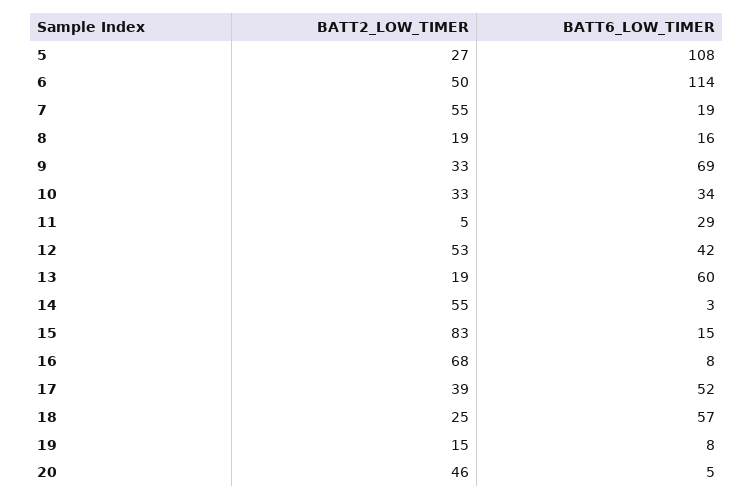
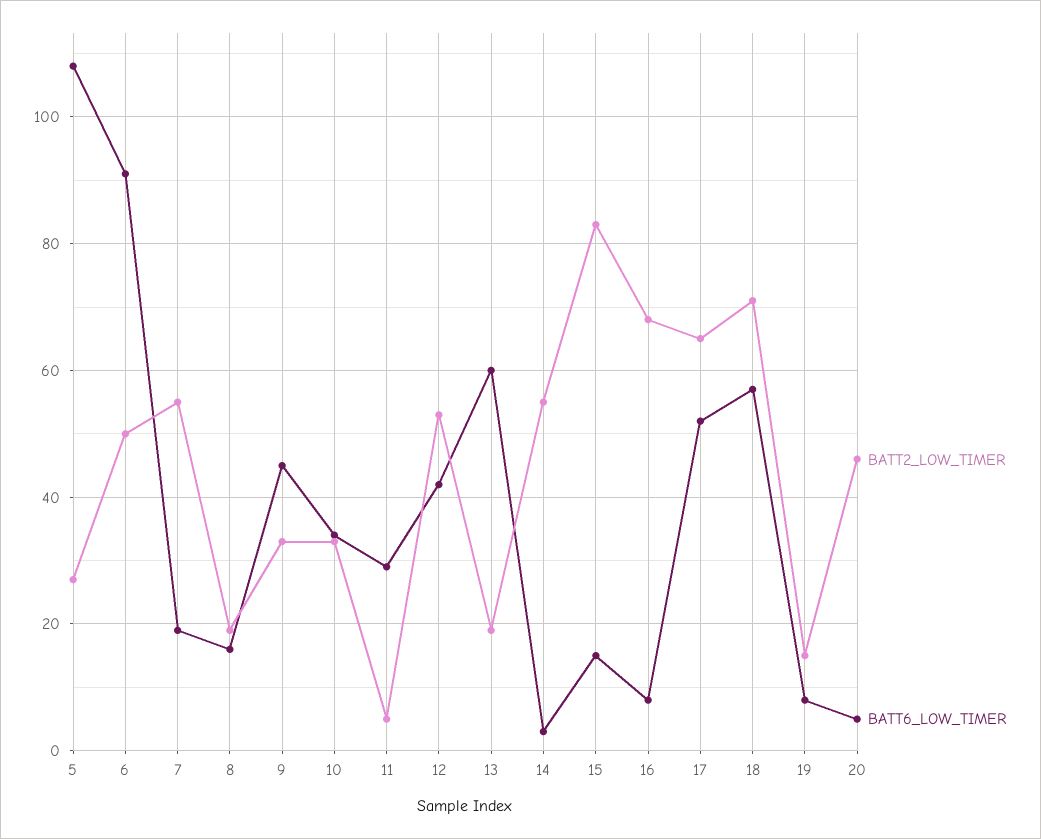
  {
    "BATT2_LOW_TIMER": {
      "5": 27,
      "6": 50,
      "7": 55,
      "8": 19,
      "9": 33,
      "10": 33,
      "11": 5,
      "12": 53,
      "13": 19,
      "14": 55,
      "15": 83,
      "16": 68,
-     "17": 39,
+     "17": 65,
-     "18": 25,
+     "18": 70,
      "19": 15,
      "20": 46
    },
    "BATT6_LOW_TIMER": {
      "5": 108,
-     "6": 114,
+     "6": 90,
      "7": 19,
      "8": 16,
-     "9": 69,
+     "9": 45,
      "10": 34,
      "11": 29,
      "12": 42,
      "13": 60,
      "14": 3,
      "15": 15,
      "16": 8,
      "17": 52,
      "18": 57,
      "19": 8,
      "20": 5
    }
  }

